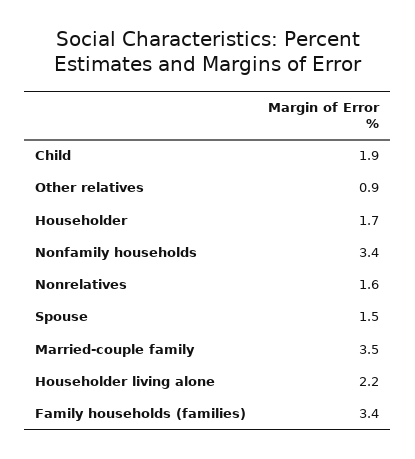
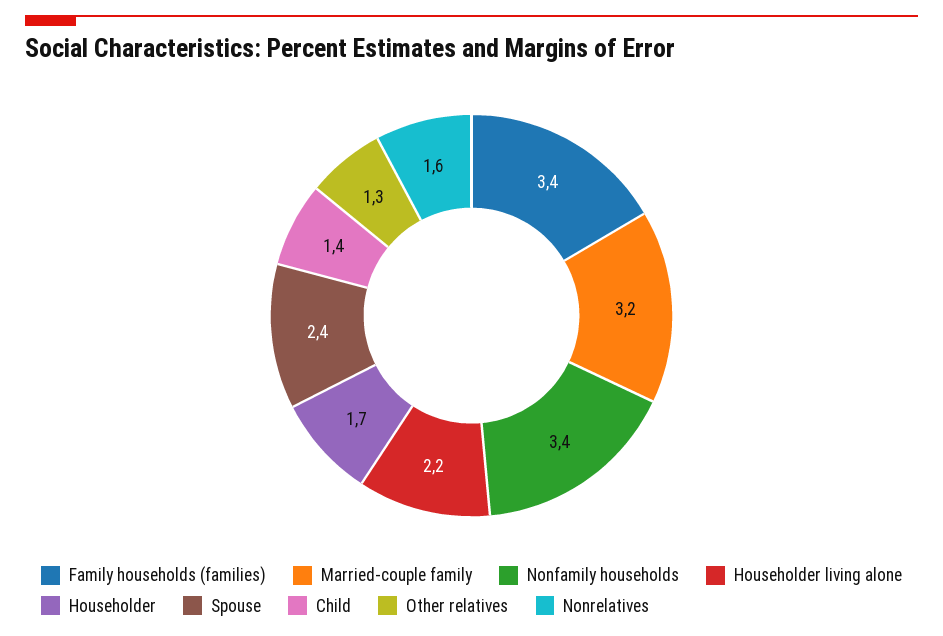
  {
-   "Child": 1.9,
+   "Child": 1.4,
-   "Other relatives": 0.9,
+   "Other relatives": 1.3,
    "Householder": 1.7,
    "Nonfamily households": 3.4,
    "Nonrelatives": 1.6,
-   "Spouse": 1.5,
+   "Spouse": 2.4,
-   "Married-couple family": 3.5,
+   "Married-couple family": 3.2,
    "Householder living alone": 2.2,
    "Family households (families)": 3.4
  }

